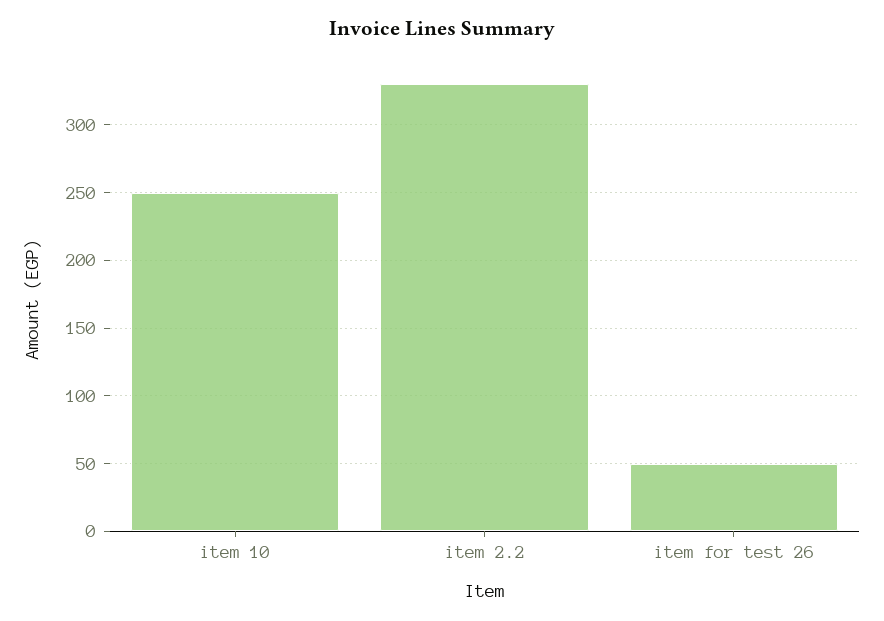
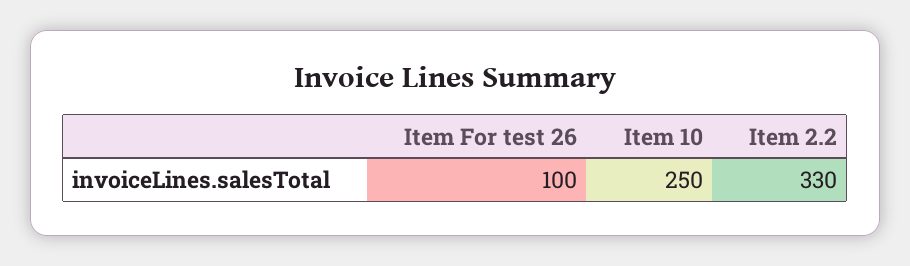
  {
    "item 10": 250,
    "item 2.2": 330,
-   "item for test 26": 50
+   "item for test 26": 100
  }

